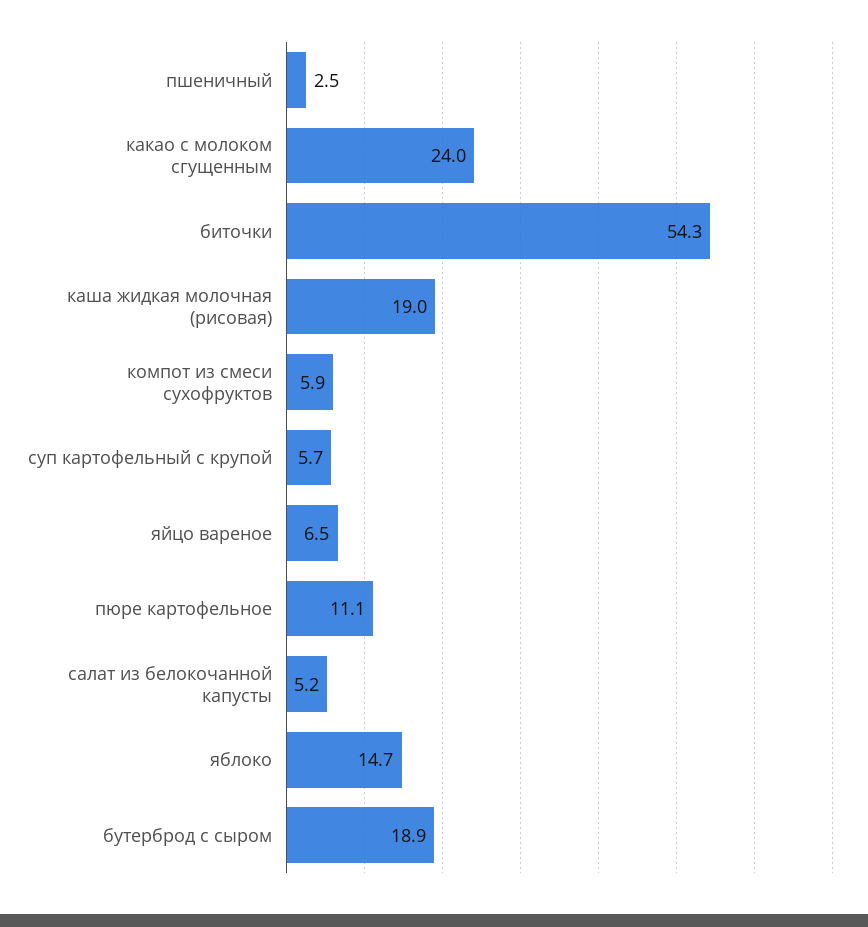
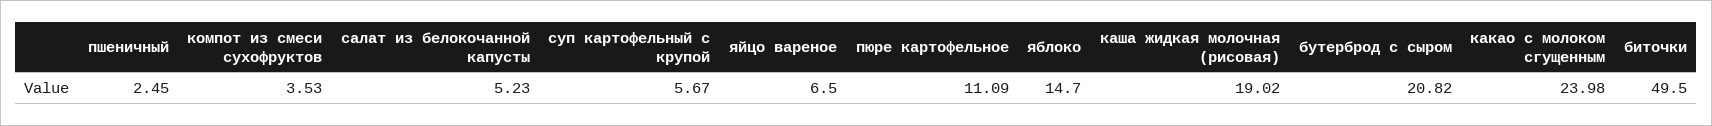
  {
    "пшеничный": 2.45,
    "какао с молоком сгущенным": 23.98,
-   "биточки": 54.3,
+   "биточки": 49.5,
    "каша жидкая молочная (рисовая)": 19.02,
-   "компот из смеси сухофруктов": 5.9,
+   "компот из смеси сухофруктов": 3.53,
    "суп картофельный с крупой": 5.67,
    "яйцо вареное": 6.5,
    "пюре картофельное": 11.09,
    "салат из белокочанной капусты": 5.23,
    "яблоко": 14.7,
-   "бутерброд с сыром": 18.9
+   "бутерброд с сыром": 20.82
  }

